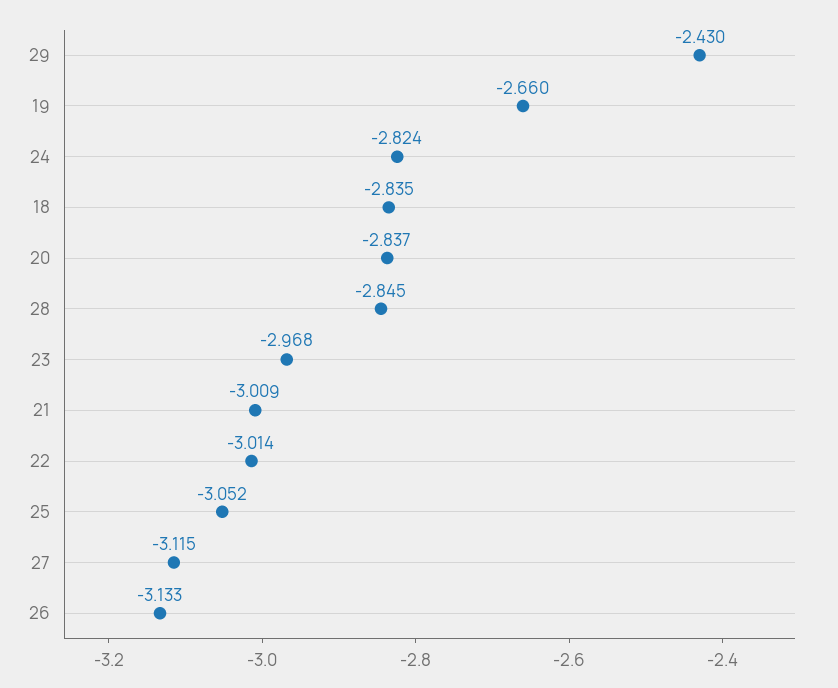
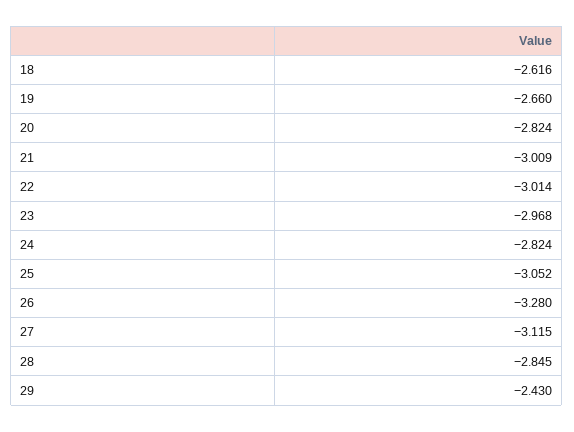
  {
    "29": -2.43,
    "19": -2.66,
    "24": -2.824,
-   "18": -2.835,
+   "18": -2.616,
-   "20": -2.837,
+   "20": -2.824,
    "28": -2.845,
    "23": -2.968,
    "21": -3.009,
    "22": -3.014,
    "25": -3.052,
    "27": -3.115,
-   "26": -3.133
+   "26": -3.28
  }

